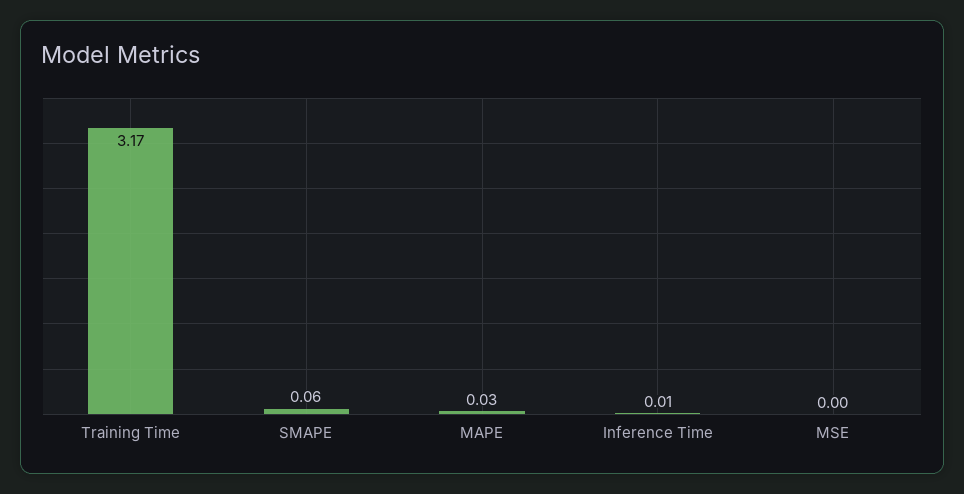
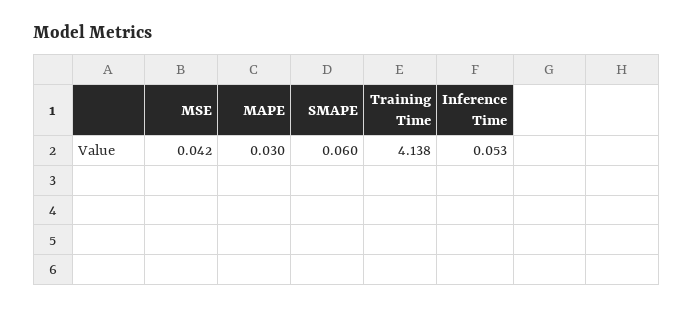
  {
-   "Training Time": 3.17,
+   "Training Time": 4.138,
    "SMAPE": 0.06,
    "MAPE": 0.03,
-   "Inference Time": 0.01,
+   "Inference Time": 0.053,
-   "MSE": 0
+   "MSE": 0.042
  }

